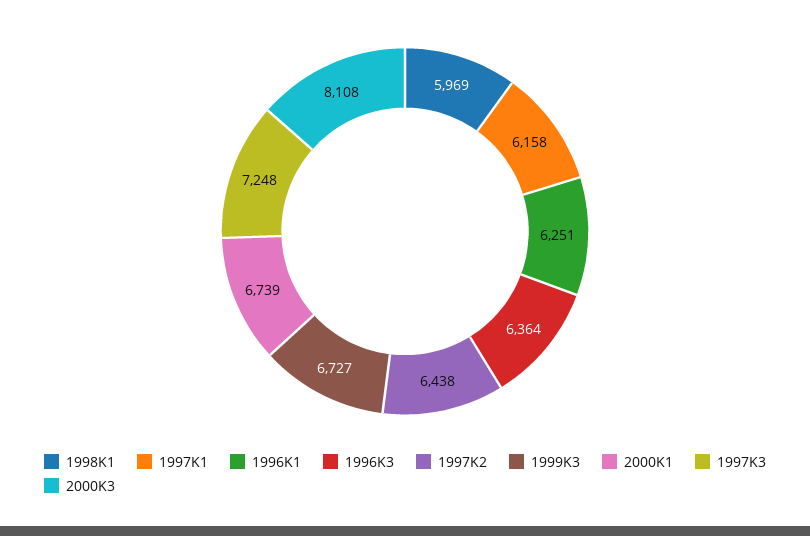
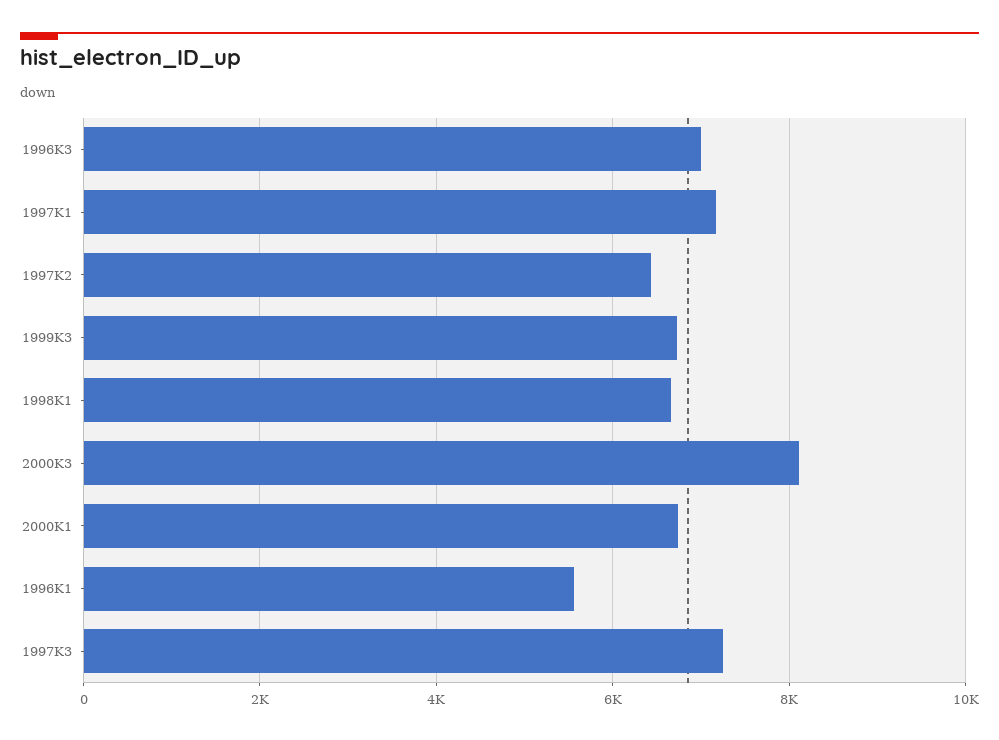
  {
-   "1998K1": 5969,
+   "1998K1": 6600,
-   "1997K1": 6158,
+   "1997K1": 7200,
-   "1996K1": 6251,
+   "1996K1": 5600,
-   "1996K3": 6364,
+   "1996K3": 7000,
    "1997K2": 6438,
    "1999K3": 6727,
    "2000K1": 6739,
    "1997K3": 7248,
    "2000K3": 8108
  }

